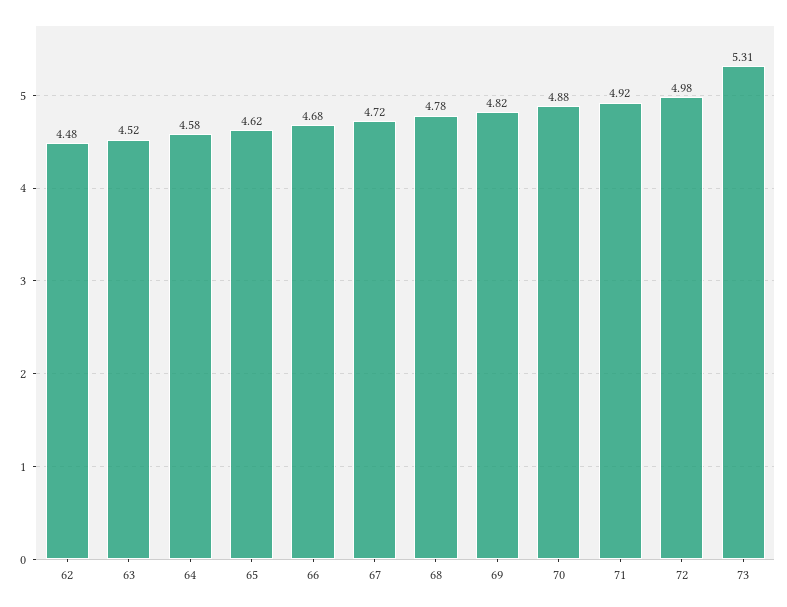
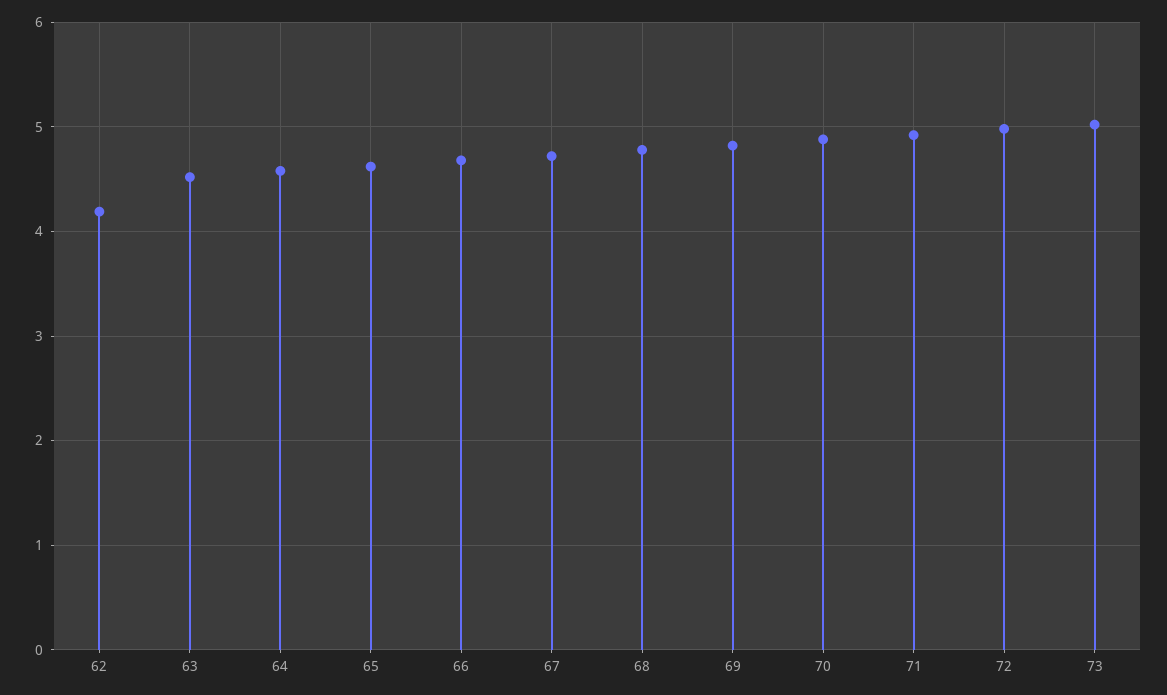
  {
-   "62": 4.48,
+   "62": 4.2,
    "63": 4.52,
    "64": 4.58,
    "65": 4.62,
    "66": 4.68,
    "67": 4.72,
    "68": 4.78,
    "69": 4.82,
    "70": 4.88,
    "71": 4.92,
    "72": 4.98,
-   "73": 5.31
+   "73": 5
  }

